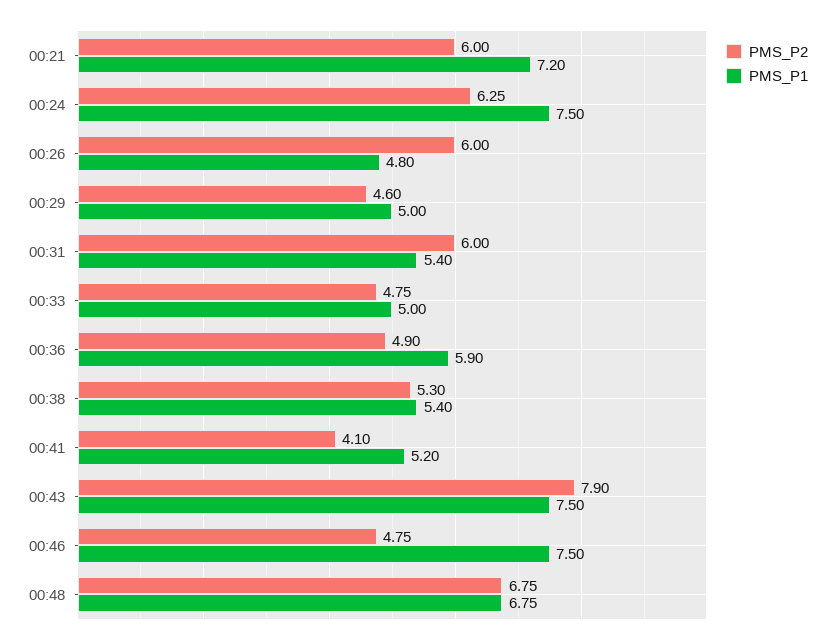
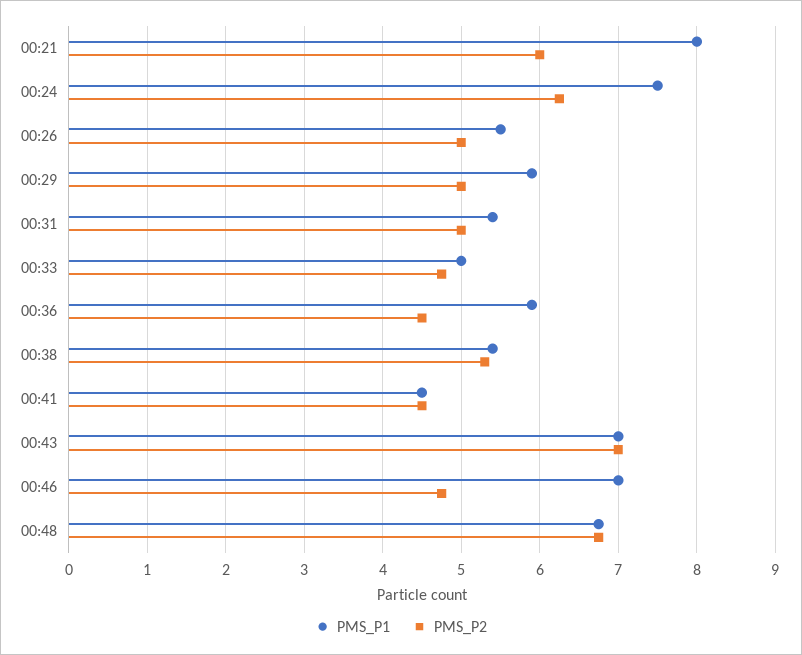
  {
    "PMS_P2": {
      "00:21": 6,
      "00:24": 6.25,
-     "00:26": 6,
+     "00:26": 5,
-     "00:29": 4.6,
+     "00:29": 5,
-     "00:31": 6,
+     "00:31": 5,
      "00:33": 4.75,
-     "00:36": 4.9,
+     "00:36": 4.5,
      "00:38": 5.3,
-     "00:41": 4.1,
+     "00:41": 4.5,
-     "00:43": 7.9,
+     "00:43": 7,
      "00:46": 4.75,
      "00:48": 6.75
    },
    "PMS_P1": {
-     "00:21": 7.2,
+     "00:21": 8,
      "00:24": 7.5,
-     "00:26": 4.8,
+     "00:26": 5.5,
-     "00:29": 5,
+     "00:29": 5.9,
      "00:31": 5.4,
      "00:33": 5,
      "00:36": 5.9,
      "00:38": 5.4,
-     "00:41": 5.2,
+     "00:41": 4.5,
-     "00:43": 7.5,
+     "00:43": 7,
-     "00:46": 7.5,
+     "00:46": 7,
      "00:48": 6.75
    }
  }

